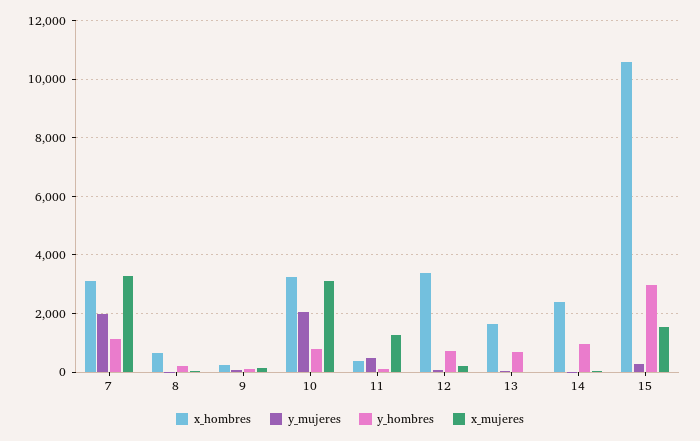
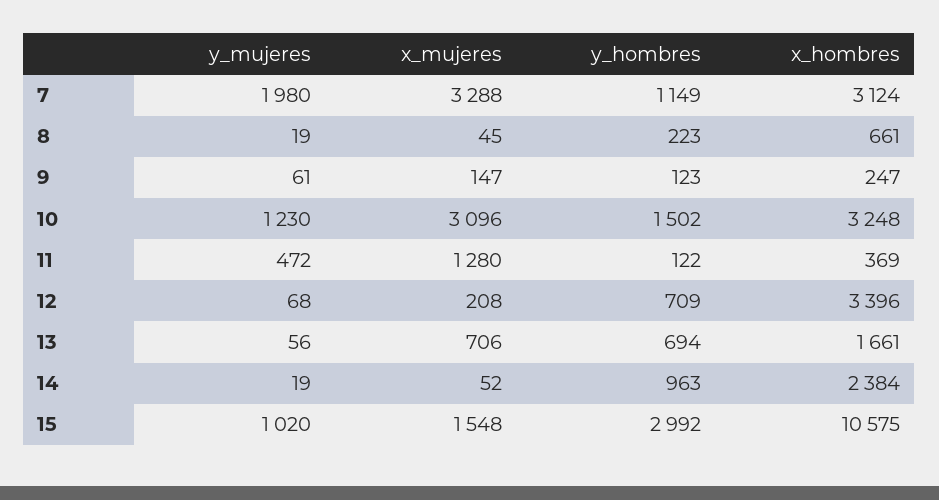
  {
    "x_hombres": {
      "7": 3124,
      "8": 661,
      "9": 247,
      "10": 3248,
      "11": 369,
      "12": 3396,
      "13": 1661,
      "14": 2384,
      "15": 10575
    },
    "y_mujeres": {
      "7": 1980,
      "8": 19,
      "9": 61,
-     "10": 2000,
+     "10": 1230,
      "11": 472,
      "12": 68,
      "13": 56,
      "14": 19,
-     "15": 250
+     "15": 1020
    },
    "y_hombres": {
      "7": 1149,
      "8": 223,
      "9": 123,
-     "10": 750,
+     "10": 1502,
      "11": 122,
      "12": 709,
      "13": 694,
      "14": 963,
      "15": 2992
    },
    "x_mujeres": {
      "7": 3288,
      "8": 45,
      "9": 147,
      "10": 3096,
      "11": 1280,
      "12": 208,
-     "13": 0,
+     "13": 706,
      "14": 52,
      "15": 1548
    }
  }

